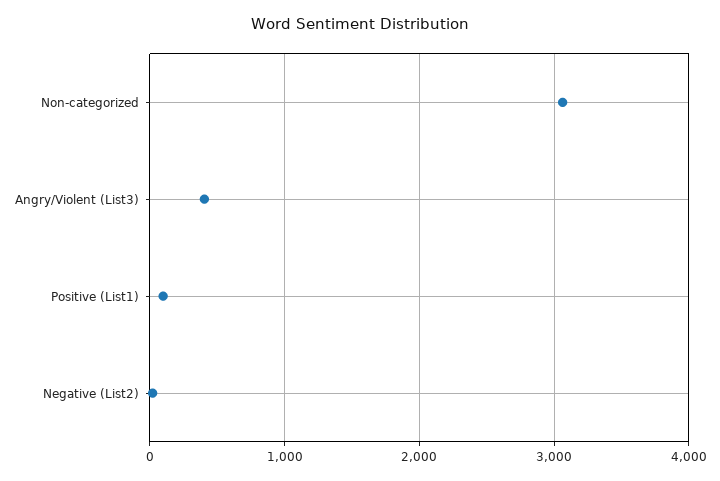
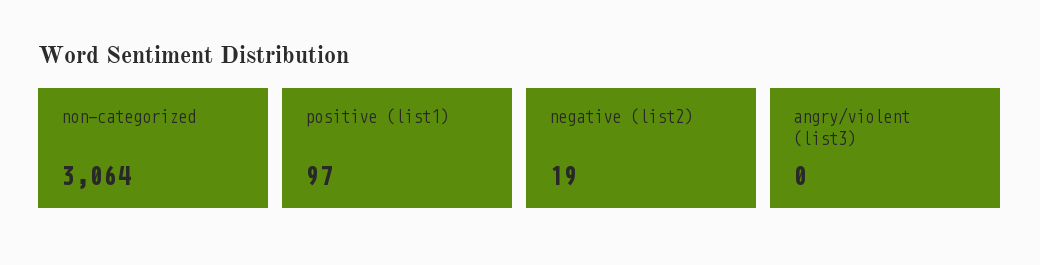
  {
    "Non-categorized": 3064,
-   "Angry/Violent (List3)": 400,
+   "Angry/Violent (List3)": 0,
    "Positive (List1)": 97,
    "Negative (List2)": 19
  }

